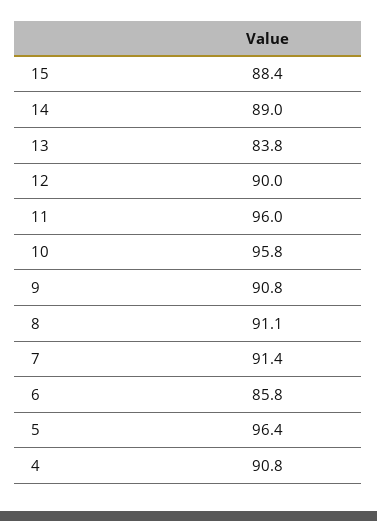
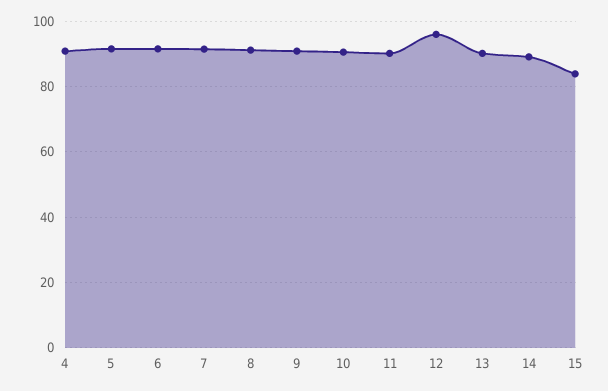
  {
-   "15": 88.4,
+   "15": 84,
    "14": 89,
-   "13": 83.8,
+   "13": 90,
-   "12": 90,
+   "12": 96,
-   "11": 96,
+   "11": 90,
-   "10": 95.8,
+   "10": 90,
    "9": 90.8,
    "8": 91.1,
    "7": 91.4,
-   "6": 85.8,
+   "6": 92,
-   "5": 96.4,
+   "5": 92,
    "4": 90.8
  }

